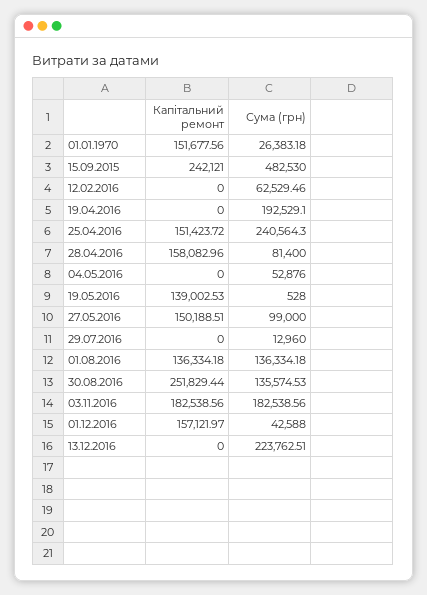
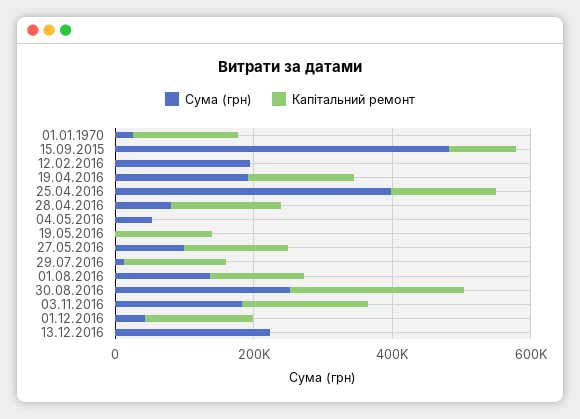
  {
    "Капітальний ремонт": {
      "01.01.1970": 151677.56,
-     "15.09.2015": 242121,
+     "15.09.2015": 100000,
      "12.02.2016": 0,
-     "19.04.2016": 0,
+     "19.04.2016": 150000,
      "25.04.2016": 151423.72,
      "28.04.2016": 158082.96,
      "04.05.2016": 0,
      "19.05.2016": 139002.53,
      "27.05.2016": 150188.51,
-     "29.07.2016": 0,
+     "29.07.2016": 150000,
      "01.08.2016": 136334.18,
      "30.08.2016": 251829.44,
      "03.11.2016": 182538.56,
      "01.12.2016": 157121.97,
      "13.12.2016": 0
    },
    "Сума (грн)": {
      "01.01.1970": 26383.18,
      "15.09.2015": 482530,
-     "12.02.2016": 62529.46,
+     "12.02.2016": 200000,
      "19.04.2016": 192529.1,
-     "25.04.2016": 240564.3,
+     "25.04.2016": 400000,
      "28.04.2016": 81400,
      "04.05.2016": 52876,
      "19.05.2016": 528,
      "27.05.2016": 99000,
      "29.07.2016": 12960,
      "01.08.2016": 136334.18,
-     "30.08.2016": 135574.53,
+     "30.08.2016": 250000,
      "03.11.2016": 182538.56,
      "01.12.2016": 42588,
      "13.12.2016": 223762.51
    }
  }

